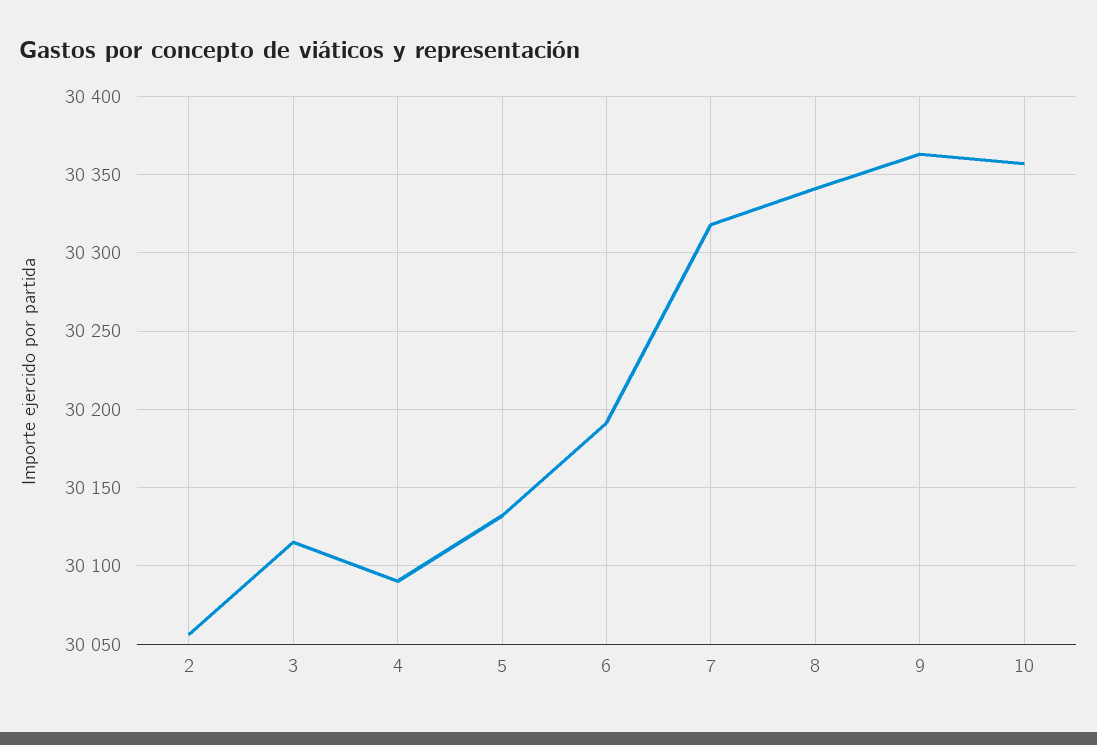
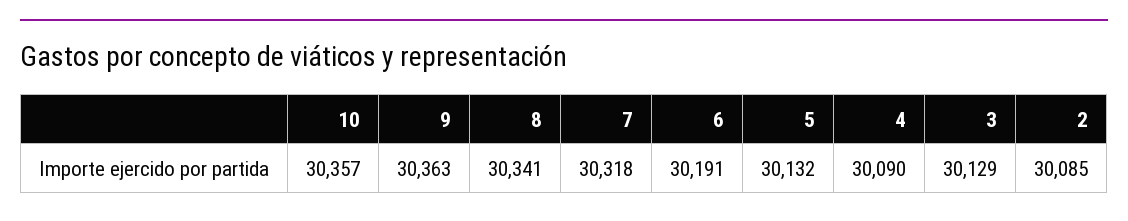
  {
-   "2": 30055,
+   "2": 30085,
-   "3": 30115,
+   "3": 30129,
    "4": 30090,
    "5": 30132,
    "6": 30191,
    "7": 30318,
    "8": 30341,
    "9": 30363,
    "10": 30357
  }

